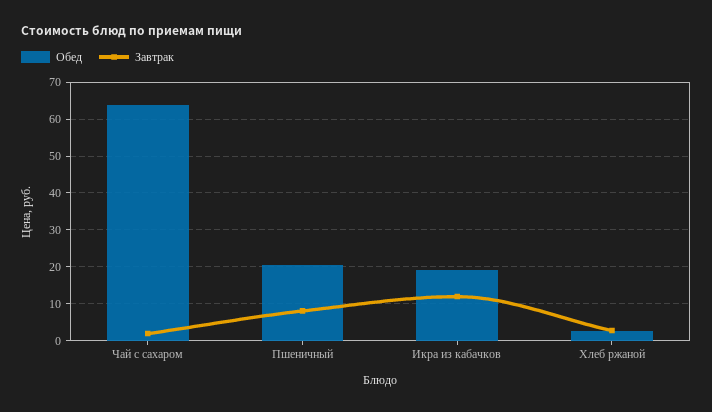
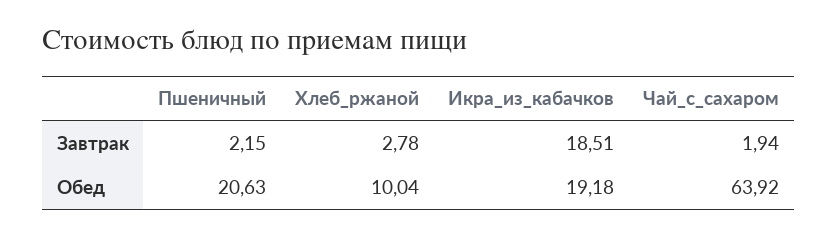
  {
    "Обед": {
      "Чай с сахаром": 63.92,
      "Пшеничный": 20.63,
      "Икра из кабачков": 19.18,
-     "Хлеб ржаной": 2
+     "Хлеб ржаной": 10.04
    },
    "Завтрак": {
      "Чай с сахаром": 1.94,
-     "Пшеничный": 8,
+     "Пшеничный": 2.15,
-     "Икра из кабачков": 12,
+     "Икра из кабачков": 18.51,
      "Хлеб ржаной": 2.78
    }
  }

